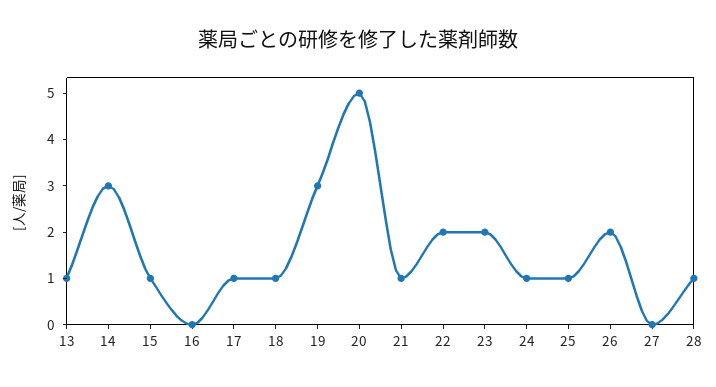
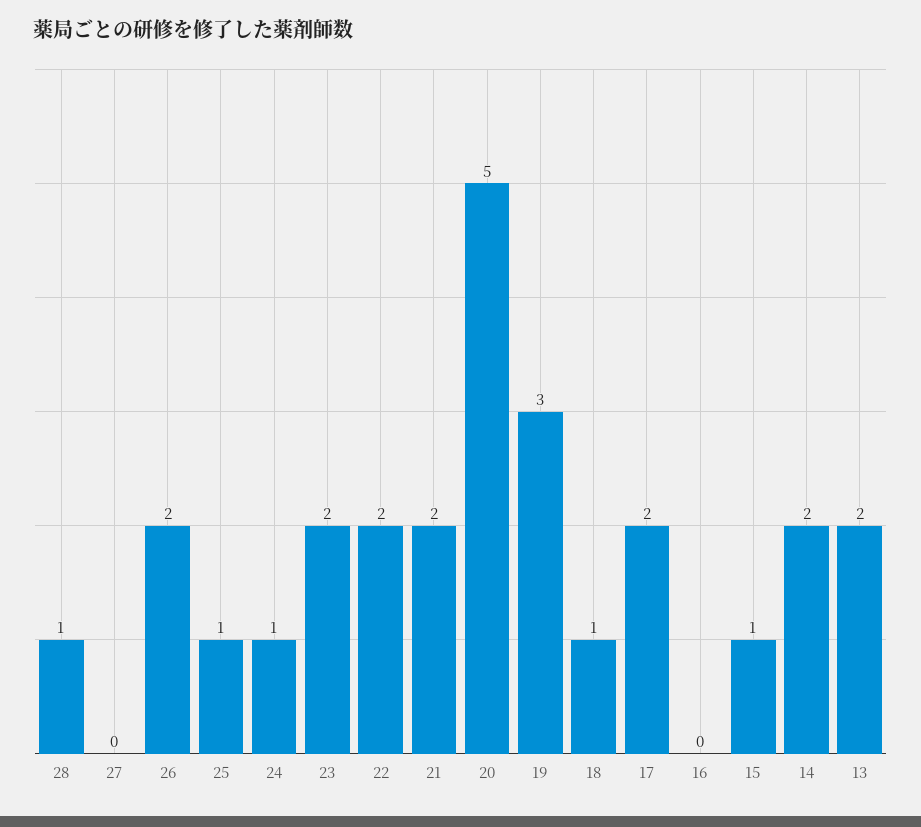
  {
-   "13": 1,
+   "13": 2,
-   "14": 3,
+   "14": 2,
    "15": 1,
    "16": 0,
-   "17": 1,
+   "17": 2,
    "18": 1,
    "19": 3,
    "20": 5,
-   "21": 1,
+   "21": 2,
    "22": 2,
    "23": 2,
    "24": 1,
    "25": 1,
    "26": 2,
    "27": 0,
    "28": 1
  }

